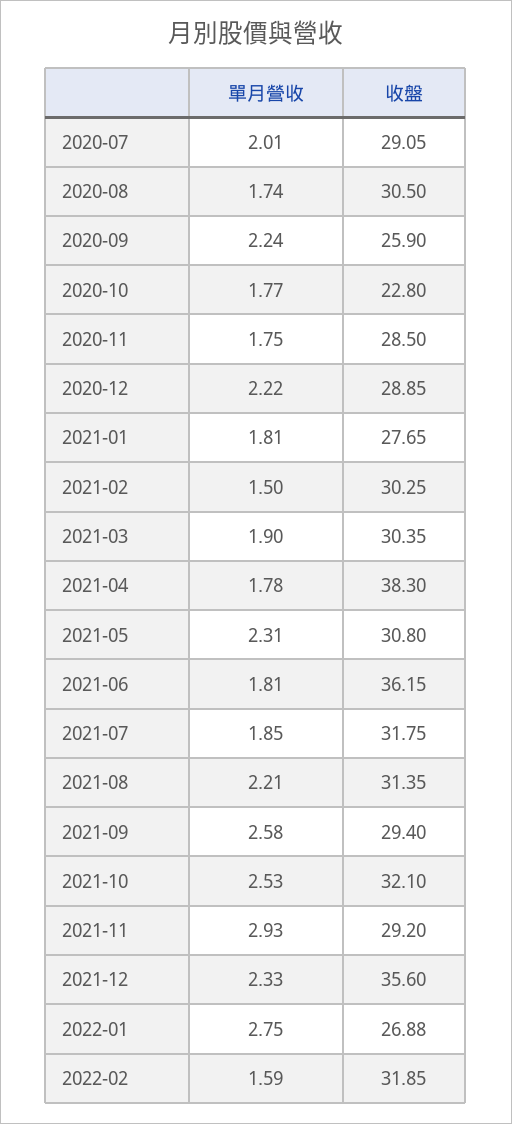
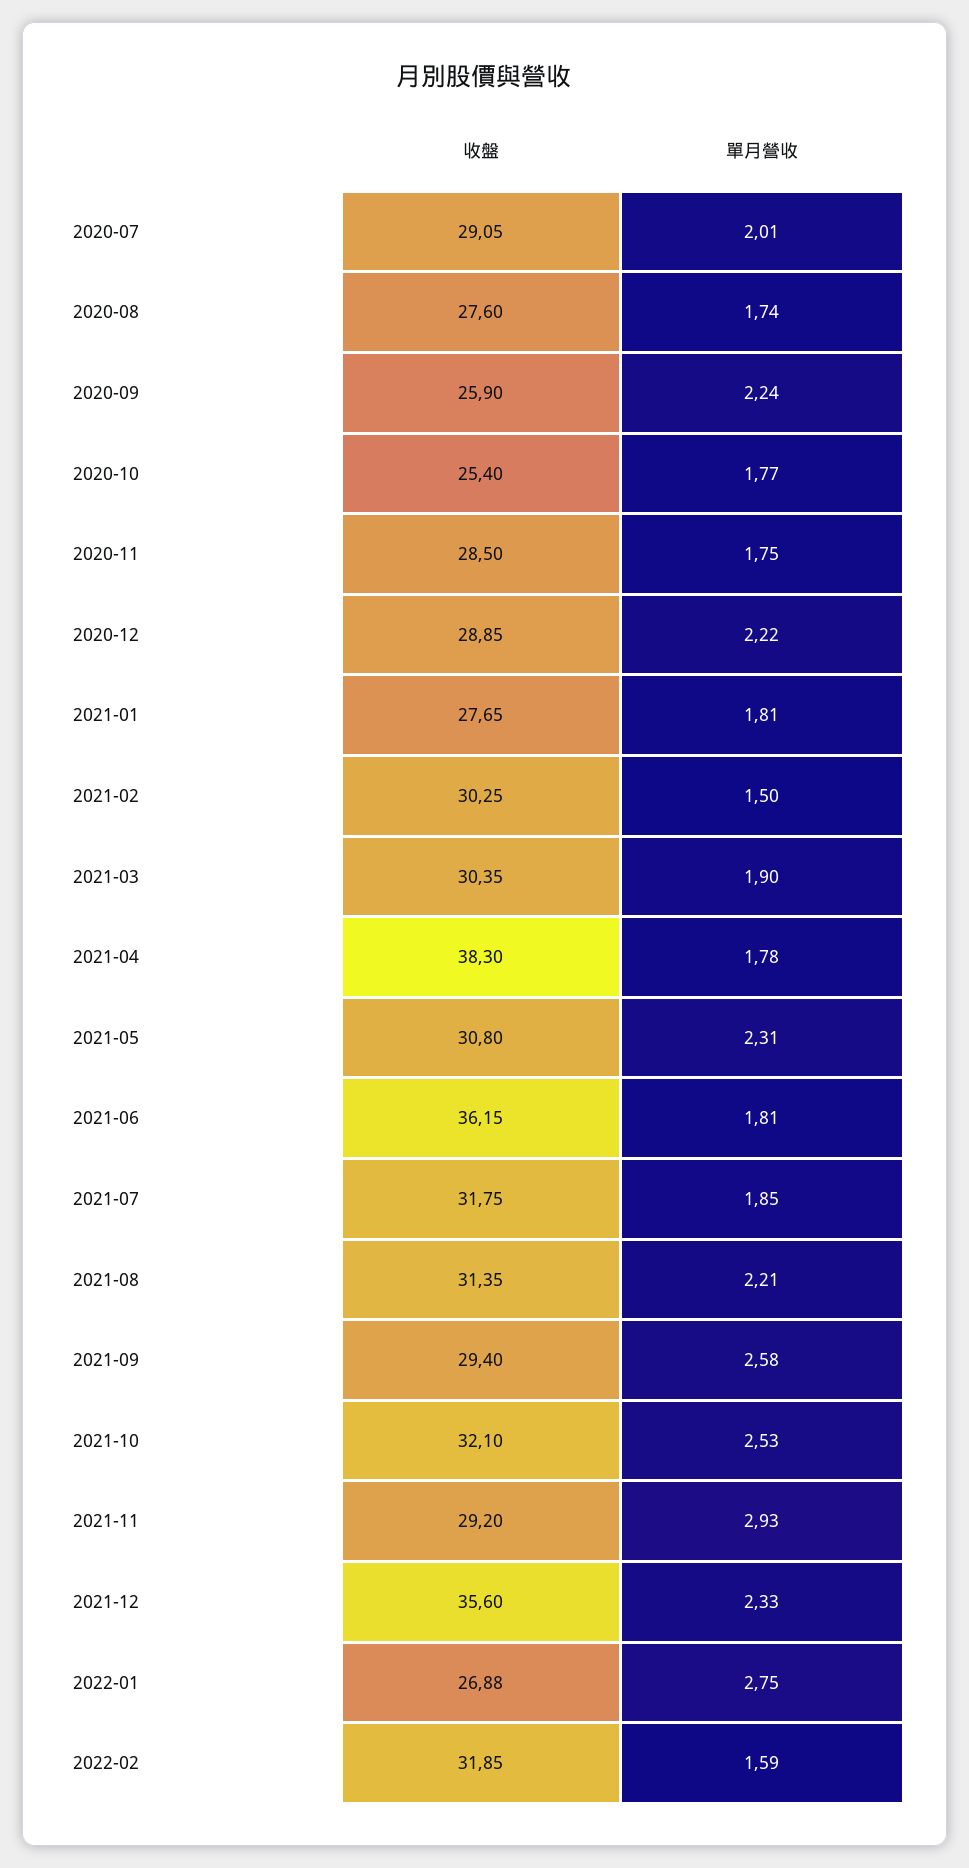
  {
    "單月營收": {
      "2020-07": 2.01,
      "2020-08": 1.74,
      "2020-09": 2.24,
      "2020-10": 1.77,
      "2020-11": 1.75,
      "2020-12": 2.22,
      "2021-01": 1.81,
      "2021-02": 1.5,
      "2021-03": 1.9,
      "2021-04": 1.78,
      "2021-05": 2.31,
      "2021-06": 1.81,
      "2021-07": 1.85,
      "2021-08": 2.21,
      "2021-09": 2.58,
      "2021-10": 2.53,
      "2021-11": 2.93,
      "2021-12": 2.33,
      "2022-01": 2.75,
      "2022-02": 1.59
    },
    "收盤": {
      "2020-07": 29.05,
-     "2020-08": 30.5,
+     "2020-08": 27.6,
      "2020-09": 25.9,
-     "2020-10": 22.8,
+     "2020-10": 25.4,
      "2020-11": 28.5,
      "2020-12": 28.85,
      "2021-01": 27.65,
      "2021-02": 30.25,
      "2021-03": 30.35,
      "2021-04": 38.3,
      "2021-05": 30.8,
      "2021-06": 36.15,
      "2021-07": 31.75,
      "2021-08": 31.35,
      "2021-09": 29.4,
      "2021-10": 32.1,
      "2021-11": 29.2,
      "2021-12": 35.6,
      "2022-01": 26.88,
      "2022-02": 31.85
    }
  }

